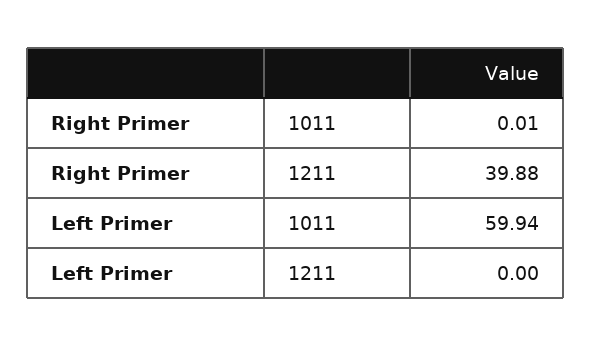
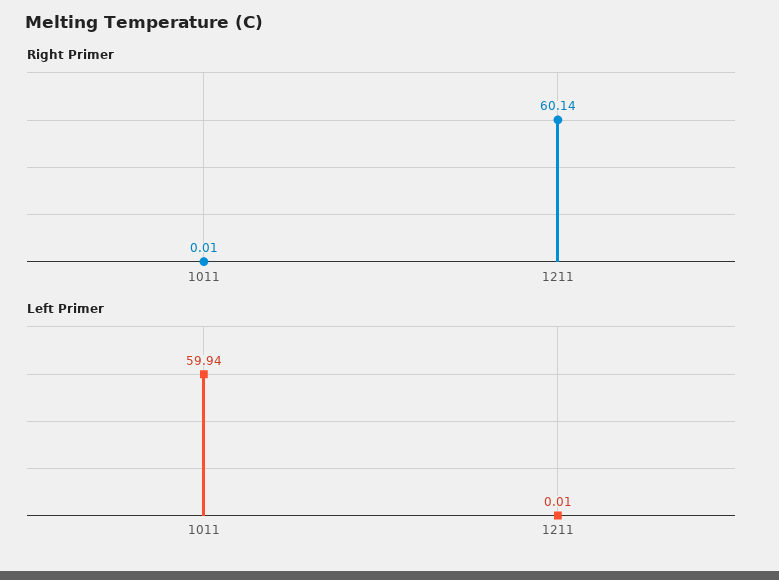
  {
    "Right Primer": {
      "1011": 0.01,
-     "1211": 39.88
+     "1211": 60.14
    },
    "Left Primer": {
      "1011": 59.94,
-     "1211": 0
+     "1211": 0.01
    }
  }

